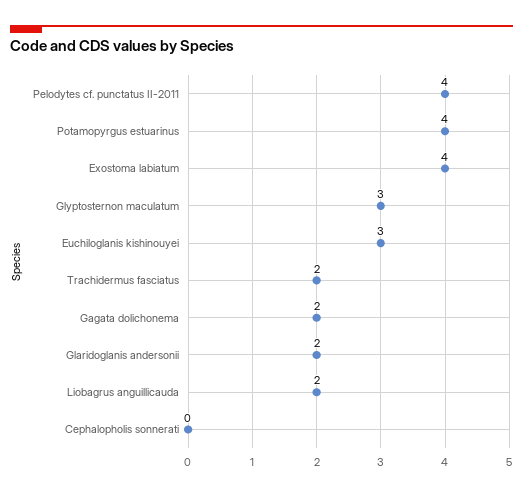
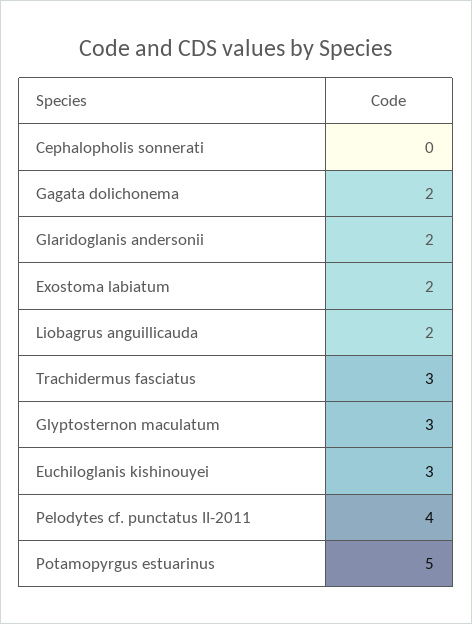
  {
    "Pelodytes cf. punctatus II-2011": 4,
-   "Potamopyrgus estuarinus": 4,
+   "Potamopyrgus estuarinus": 5,
-   "Exostoma labiatum": 4,
+   "Exostoma labiatum": 2,
    "Glyptosternon maculatum": 3,
    "Euchiloglanis kishinouyei": 3,
-   "Trachidermus fasciatus": 2,
+   "Trachidermus fasciatus": 3,
    "Gagata dolichonema": 2,
    "Glaridoglanis andersonii": 2,
    "Liobagrus anguillicauda": 2,
    "Cephalopholis sonnerati": 0
  }

